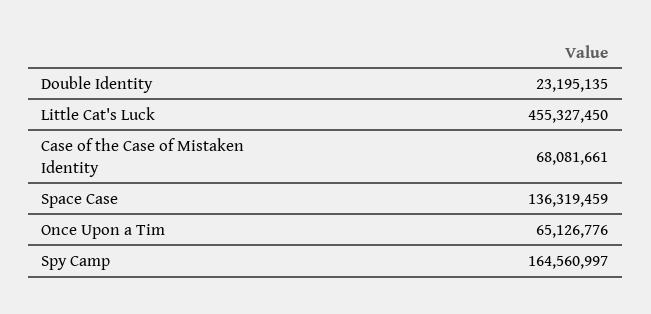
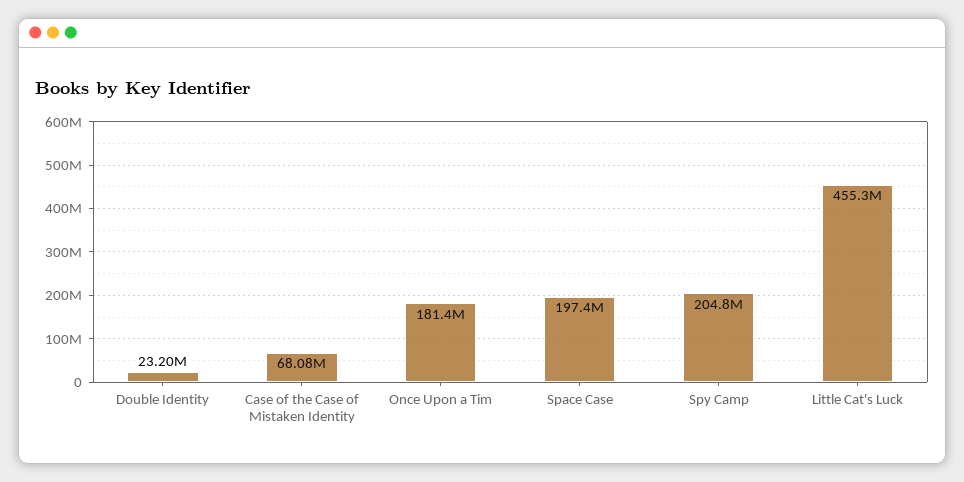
  {
    "Double Identity": 23195135,
    "Little Cat's Luck": 455327450,
    "Case of the Case of Mistaken Identity": 68081661,
-   "Space Case": 136319459,
+   "Space Case": 197400000,
-   "Once Upon a Tim": 65126776,
+   "Once Upon a Tim": 181400000,
-   "Spy Camp": 164560997
+   "Spy Camp": 204800000
  }

